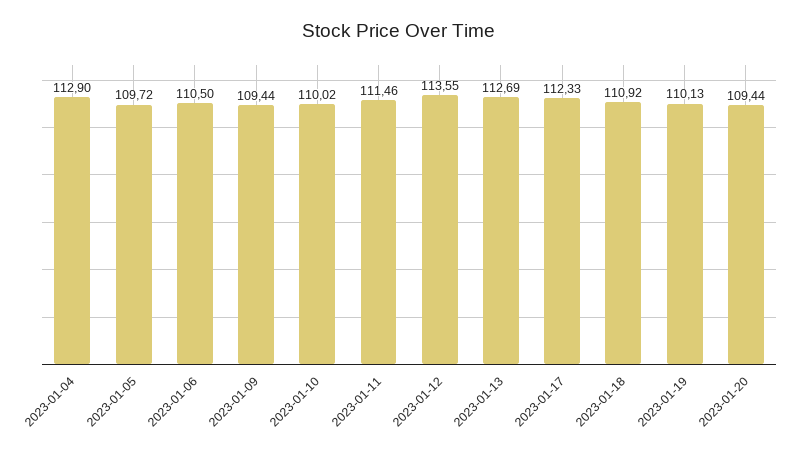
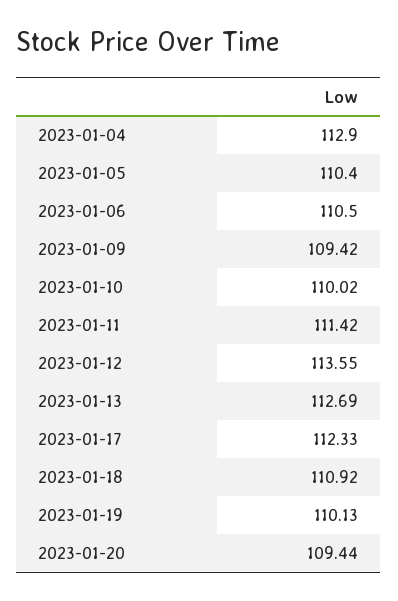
  {
    "2023-01-04": 112.9,
-   "2023-01-05": 109.72,
+   "2023-01-05": 110.4,
    "2023-01-06": 110.5,
-   "2023-01-09": 109.44,
+   "2023-01-09": 109.42,
    "2023-01-10": 110.02,
-   "2023-01-11": 111.46,
+   "2023-01-11": 111.42,
    "2023-01-12": 113.55,
    "2023-01-13": 112.69,
    "2023-01-17": 112.33,
    "2023-01-18": 110.92,
    "2023-01-19": 110.13,
    "2023-01-20": 109.44
  }

